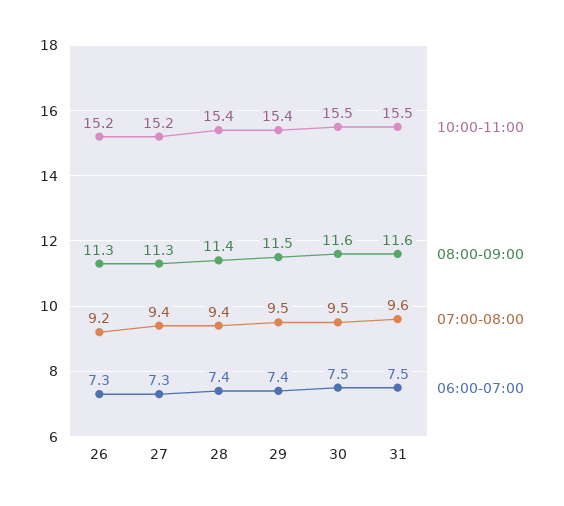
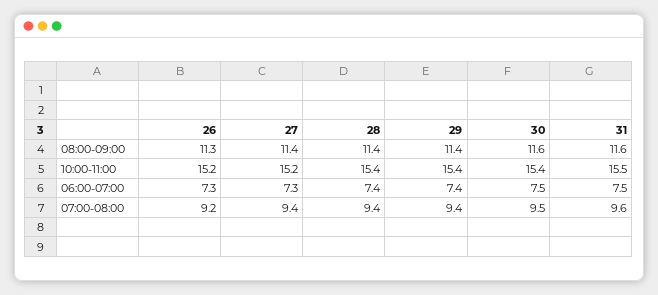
  {
    "10:00-11:00": {
      "26": 15.2,
      "27": 15.2,
      "28": 15.4,
      "29": 15.4,
-     "30": 15.5,
+     "30": 15.4,
      "31": 15.5
    },
    "08:00-09:00": {
      "26": 11.3,
-     "27": 11.3,
+     "27": 11.4,
      "28": 11.4,
-     "29": 11.5,
+     "29": 11.4,
      "30": 11.6,
      "31": 11.6
    },
    "07:00-08:00": {
      "26": 9.2,
      "27": 9.4,
      "28": 9.4,
-     "29": 9.5,
+     "29": 9.4,
      "30": 9.5,
      "31": 9.6
    },
    "06:00-07:00": {
      "26": 7.3,
      "27": 7.3,
      "28": 7.4,
      "29": 7.4,
      "30": 7.5,
      "31": 7.5
    }
  }

